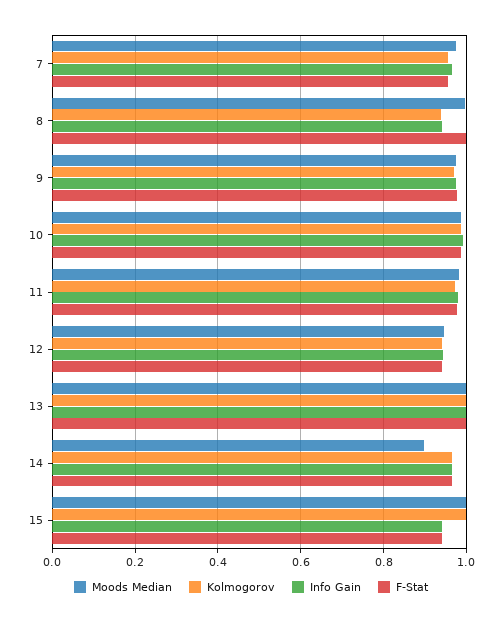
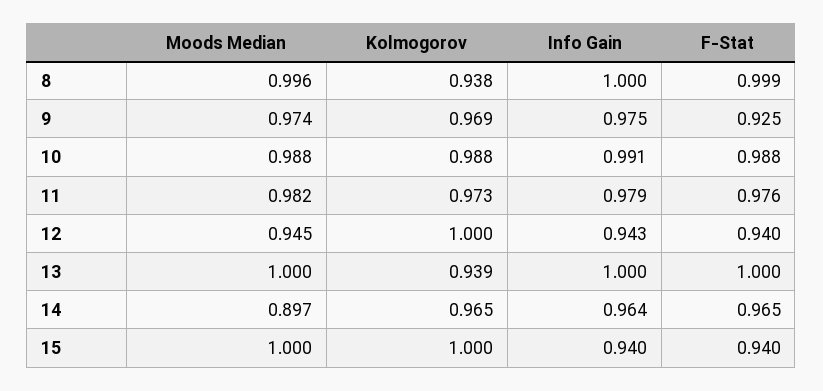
  {
    "Moods Median": {
-     "7": 0.98,
      "8": 0.996,
      "9": 0.974,
      "10": 0.988,
      "11": 0.982,
      "12": 0.945,
      "13": 1,
      "14": 0.897,
      "15": 1
    },
    "Kolmogorov": {
-     "7": 0.96,
      "8": 0.938,
      "9": 0.969,
      "10": 0.988,
      "11": 0.973,
-     "12": 0.94,
+     "12": 1,
-     "13": 1,
+     "13": 0.939,
      "14": 0.965,
      "15": 1
    },
    "Info Gain": {
-     "7": 0.96,
-     "8": 0.94,
+     "8": 1,
      "9": 0.975,
      "10": 0.991,
      "11": 0.979,
      "12": 0.943,
      "13": 1,
      "14": 0.964,
      "15": 0.94
    },
    "F-Stat": {
-     "7": 0.96,
      "8": 0.999,
-     "9": 0.98,
+     "9": 0.925,
      "10": 0.988,
      "11": 0.976,
      "12": 0.94,
      "13": 1,
      "14": 0.965,
      "15": 0.94
    }
  }

